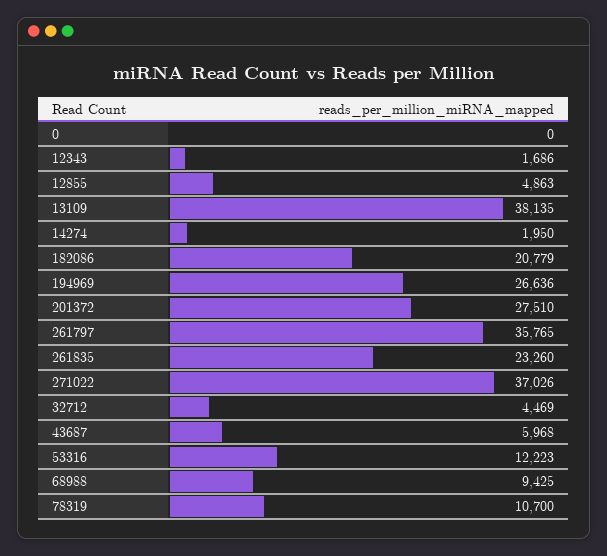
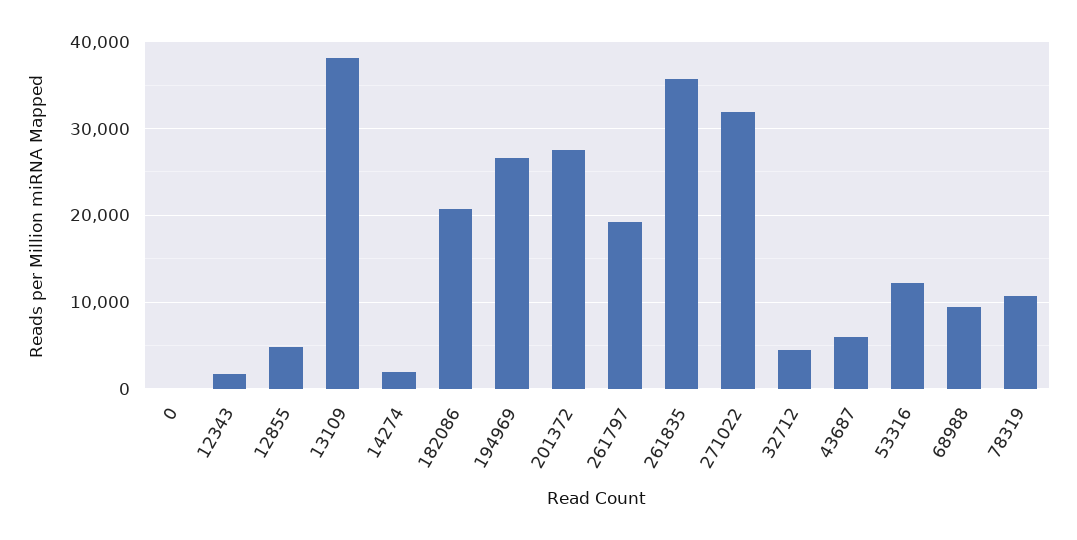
  {
    "0": 0,
    "12343": 1686,
    "12855": 4863,
    "13109": 38135,
    "14274": 1950,
    "182086": 20779,
    "194969": 26636,
    "201372": 27510,
-   "261797": 35765,
+   "261797": 19000,
-   "261835": 23260,
+   "261835": 36000,
-   "271022": 37026,
+   "271022": 32000,
    "32712": 4469,
    "43687": 5968,
    "53316": 12223,
    "68988": 9425,
    "78319": 10700
  }

